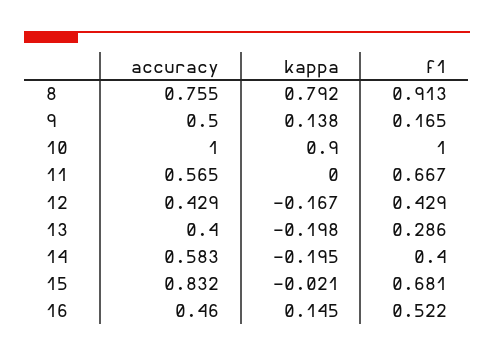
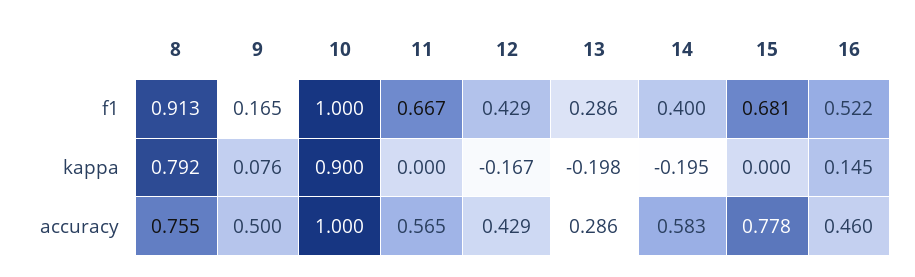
  {
    "accuracy": {
      "8": 0.755,
      "9": 0.5,
      "10": 1,
      "11": 0.565,
      "12": 0.429,
-     "13": 0.4,
+     "13": 0.286,
      "14": 0.583,
-     "15": 0.832,
+     "15": 0.778,
      "16": 0.46
    },
    "kappa": {
      "8": 0.792,
-     "9": 0.138,
+     "9": 0.076,
      "10": 0.9,
      "11": 0,
      "12": -0.167,
      "13": -0.198,
      "14": -0.195,
-     "15": -0.021,
+     "15": 0,
      "16": 0.145
    },
    "f1": {
      "8": 0.913,
      "9": 0.165,
      "10": 1,
      "11": 0.667,
      "12": 0.429,
      "13": 0.286,
      "14": 0.4,
      "15": 0.681,
      "16": 0.522
    }
  }

